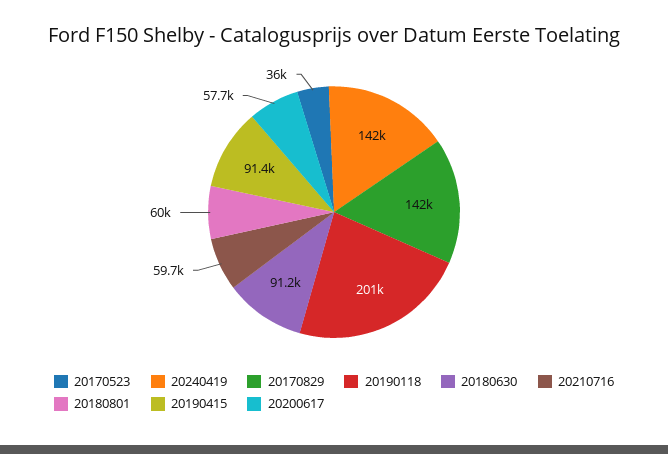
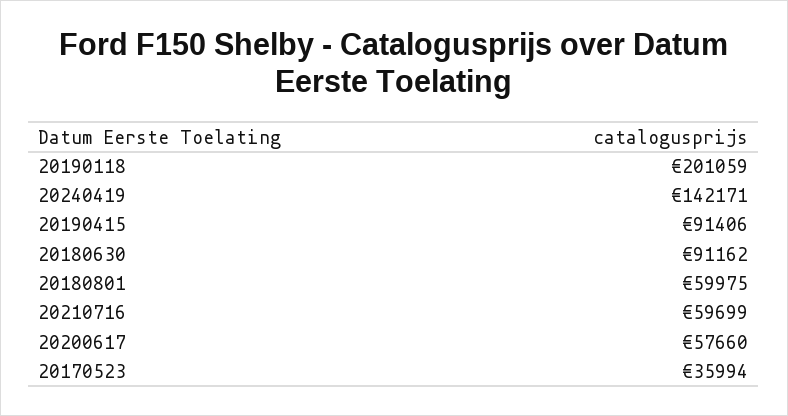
  {
    "20170523": 35994,
    "20240419": 142171,
-   "20170829": 142000,
    "20190118": 201059,
    "20180630": 91162,
    "20210716": 59699,
    "20180801": 59975,
    "20190415": 91406,
    "20200617": 57660
  }

